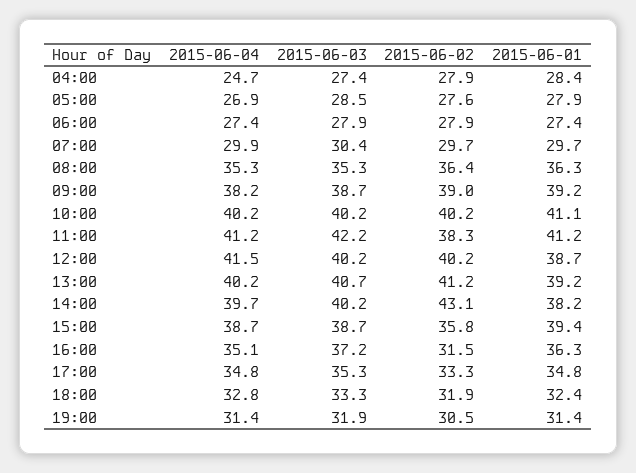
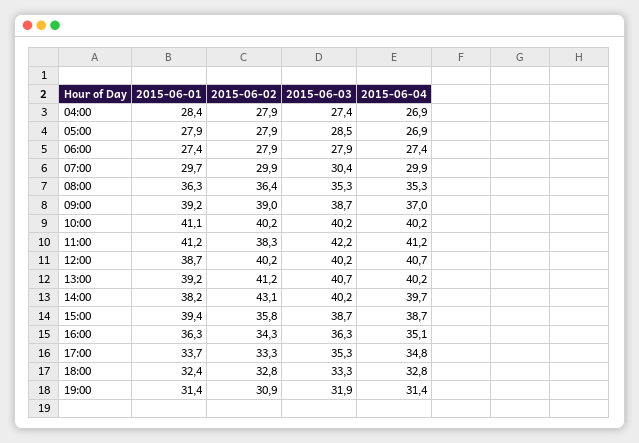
  {
    "2015-06-04": {
-     "04:00": 24.7,
+     "04:00": 26.9,
      "05:00": 26.9,
      "06:00": 27.4,
      "07:00": 29.9,
      "08:00": 35.3,
-     "09:00": 38.2,
+     "09:00": 37,
      "10:00": 40.2,
      "11:00": 41.2,
-     "12:00": 41.5,
+     "12:00": 40.7,
      "13:00": 40.2,
      "14:00": 39.7,
      "15:00": 38.7,
      "16:00": 35.1,
      "17:00": 34.8,
      "18:00": 32.8,
      "19:00": 31.4
    },
    "2015-06-03": {
      "04:00": 27.4,
      "05:00": 28.5,
      "06:00": 27.9,
      "07:00": 30.4,
      "08:00": 35.3,
      "09:00": 38.7,
      "10:00": 40.2,
      "11:00": 42.2,
      "12:00": 40.2,
      "13:00": 40.7,
      "14:00": 40.2,
      "15:00": 38.7,
-     "16:00": 37.2,
+     "16:00": 36.3,
      "17:00": 35.3,
      "18:00": 33.3,
      "19:00": 31.9
    },
    "2015-06-02": {
      "04:00": 27.9,
-     "05:00": 27.6,
+     "05:00": 27.9,
      "06:00": 27.9,
-     "07:00": 29.7,
+     "07:00": 29.9,
      "08:00": 36.4,
      "09:00": 39,
      "10:00": 40.2,
      "11:00": 38.3,
      "12:00": 40.2,
      "13:00": 41.2,
      "14:00": 43.1,
      "15:00": 35.8,
-     "16:00": 31.5,
+     "16:00": 34.3,
      "17:00": 33.3,
-     "18:00": 31.9,
+     "18:00": 32.8,
-     "19:00": 30.5
+     "19:00": 30.9
    },
    "2015-06-01": {
      "04:00": 28.4,
      "05:00": 27.9,
      "06:00": 27.4,
      "07:00": 29.7,
      "08:00": 36.3,
      "09:00": 39.2,
      "10:00": 41.1,
      "11:00": 41.2,
      "12:00": 38.7,
      "13:00": 39.2,
      "14:00": 38.2,
      "15:00": 39.4,
      "16:00": 36.3,
-     "17:00": 34.8,
+     "17:00": 33.7,
      "18:00": 32.4,
      "19:00": 31.4
    }
  }

